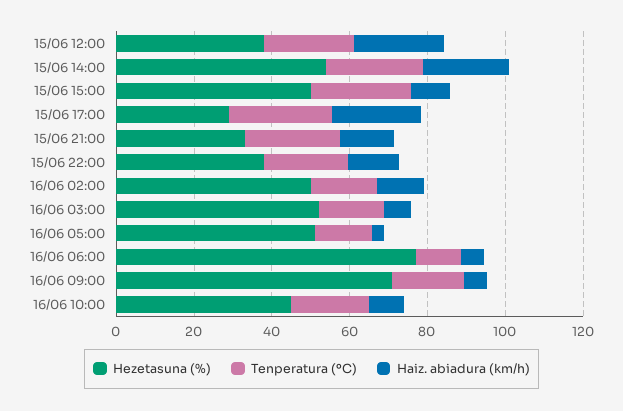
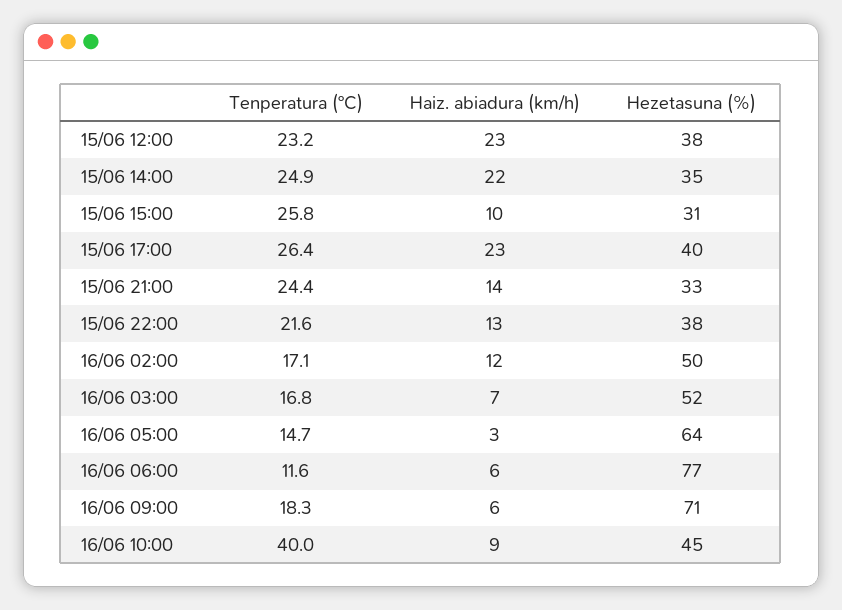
  {
    "Hezetasuna (%)": {
      "15/06 12:00": 38,
-     "15/06 14:00": 55,
+     "15/06 14:00": 35,
-     "15/06 15:00": 50,
+     "15/06 15:00": 31,
-     "15/06 17:00": 30,
+     "15/06 17:00": 40,
      "15/06 21:00": 33,
      "15/06 22:00": 38,
      "16/06 02:00": 50,
      "16/06 03:00": 52,
-     "16/06 05:00": 50,
+     "16/06 05:00": 64,
      "16/06 06:00": 77,
      "16/06 09:00": 71,
      "16/06 10:00": 45
    },
    "Tenperatura (ºC)": {
      "15/06 12:00": 23.2,
      "15/06 14:00": 24.9,
      "15/06 15:00": 25.8,
      "15/06 17:00": 26.4,
      "15/06 21:00": 24.4,
      "15/06 22:00": 21.6,
      "16/06 02:00": 17.1,
      "16/06 03:00": 16.8,
      "16/06 05:00": 14.7,
      "16/06 06:00": 11.6,
      "16/06 09:00": 18.3,
-     "16/06 10:00": 20
+     "16/06 10:00": 40
    },
    "Haiz. abiadura (km/h)": {
      "15/06 12:00": 23,
      "15/06 14:00": 22,
      "15/06 15:00": 10,
      "15/06 17:00": 23,
      "15/06 21:00": 14,
      "15/06 22:00": 13,
      "16/06 02:00": 12,
      "16/06 03:00": 7,
      "16/06 05:00": 3,
      "16/06 06:00": 6,
      "16/06 09:00": 6,
      "16/06 10:00": 9
    }
  }

